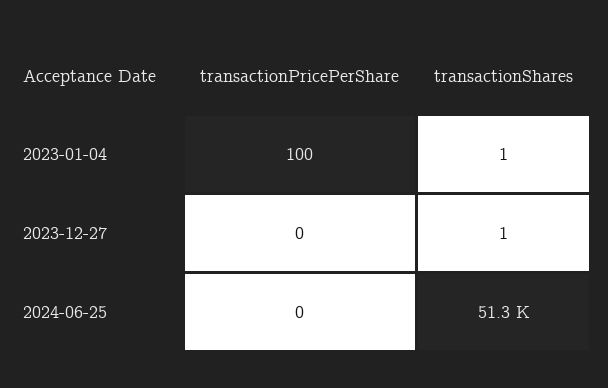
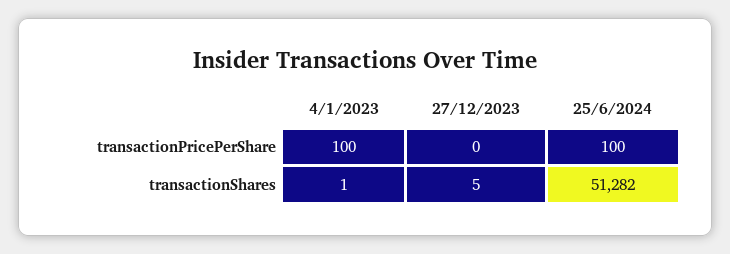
  {
    "transactionPricePerShare": {
      "2023-01-04": 100,
      "2023-12-27": 0,
-     "2024-06-25": 0
+     "2024-06-25": 100
    },
    "transactionShares": {
      "2023-01-04": 1,
-     "2023-12-27": 1,
+     "2023-12-27": 5,
      "2024-06-25": 51282
    }
  }

